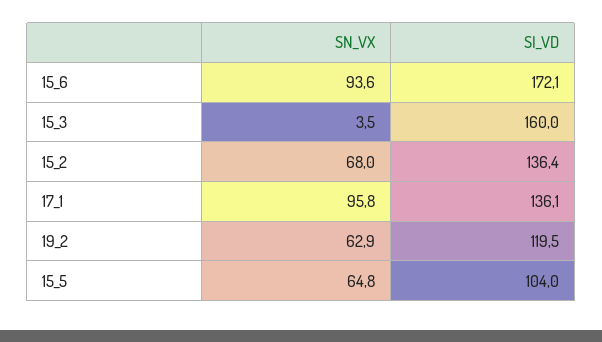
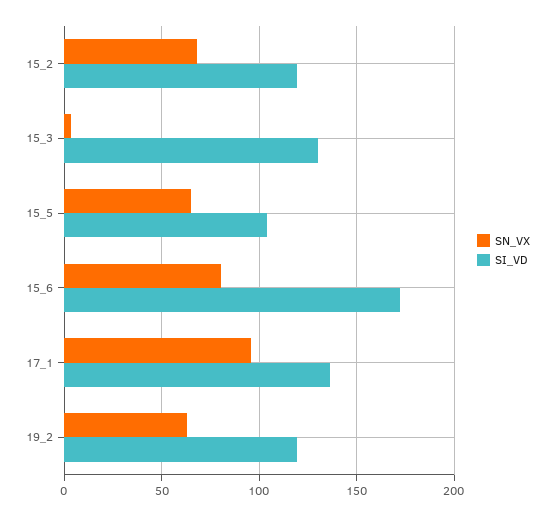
  {
    "SN_VX": {
-     "15_6": 93.6,
+     "15_6": 80,
      "15_3": 3.5,
      "15_2": 68,
      "17_1": 95.8,
      "19_2": 62.9,
      "15_5": 64.8
    },
    "SI_VD": {
      "15_6": 172.1,
-     "15_3": 160,
+     "15_3": 130,
-     "15_2": 136.4,
+     "15_2": 120,
      "17_1": 136.1,
      "19_2": 119.5,
      "15_5": 104
    }
  }

